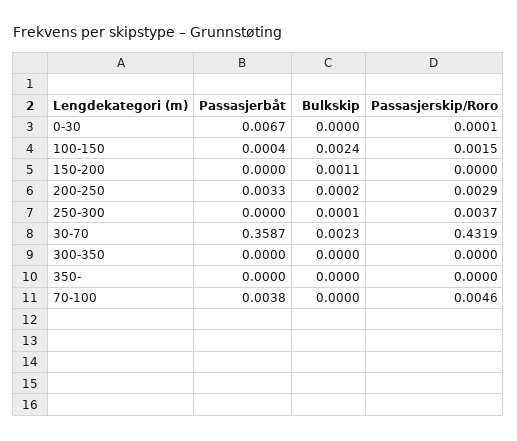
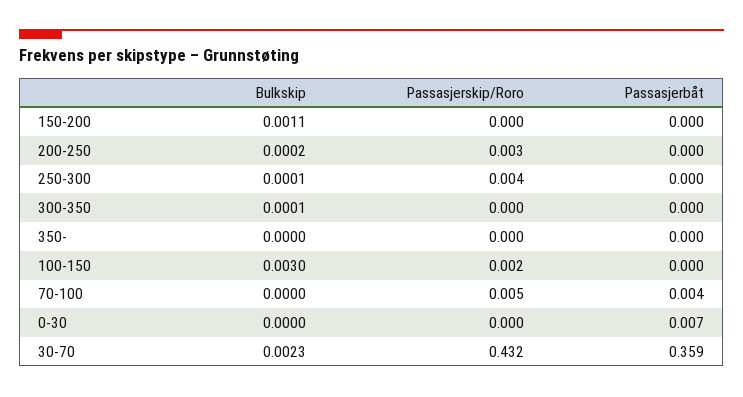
  {
    "Passasjerbåt": {
      "0-30": 0.0067,
      "100-150": 0.0004,
      "150-200": 0,
-     "200-250": 0.0033,
+     "200-250": 0,
      "250-300": 0,
      "30-70": 0.3587,
      "300-350": 0,
      "350-": 0,
      "70-100": 0.0038
    },
    "Bulkskip": {
      "0-30": 0,
-     "100-150": 0.0024,
+     "100-150": 0.003,
      "150-200": 0.0011,
      "200-250": 0.0002,
      "250-300": 0.0001,
      "30-70": 0.0023,
-     "300-350": 0,
+     "300-350": 0.0001,
      "350-": 0,
      "70-100": 0
    },
    "Passasjerskip/Roro": {
      "0-30": 0.0001,
      "100-150": 0.0015,
      "150-200": 0,
      "200-250": 0.0029,
      "250-300": 0.0037,
      "30-70": 0.4319,
      "300-350": 0,
      "350-": 0,
      "70-100": 0.0046
    }
  }

